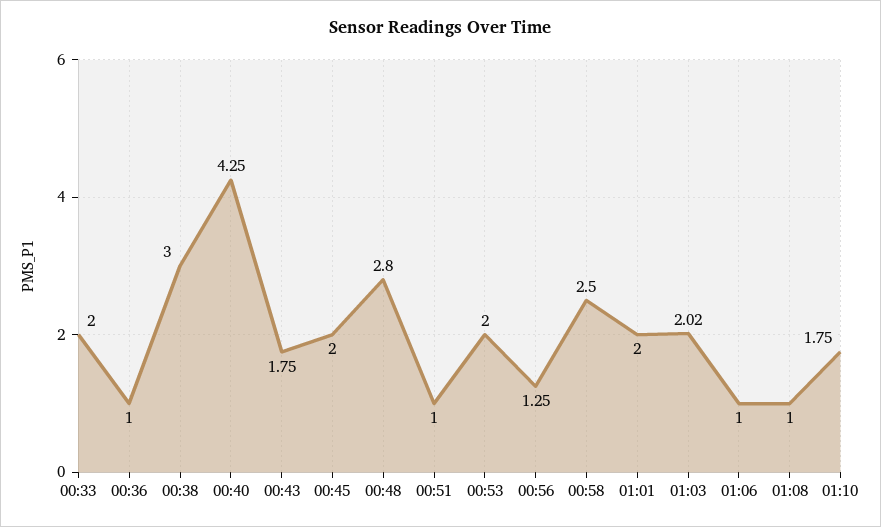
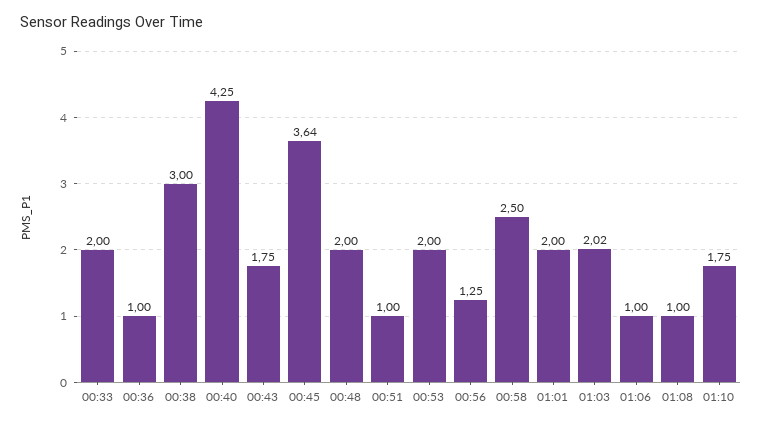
  {
    "00:33": 2,
    "00:36": 1,
    "00:38": 3,
    "00:40": 4.25,
    "00:43": 1.75,
-   "00:45": 2,
+   "00:45": 3.64,
-   "00:48": 2.8,
+   "00:48": 2,
    "00:51": 1,
    "00:53": 2,
    "00:56": 1.25,
    "00:58": 2.5,
    "01:01": 2,
    "01:03": 2.02,
    "01:06": 1,
    "01:08": 1,
    "01:10": 1.75
  }

